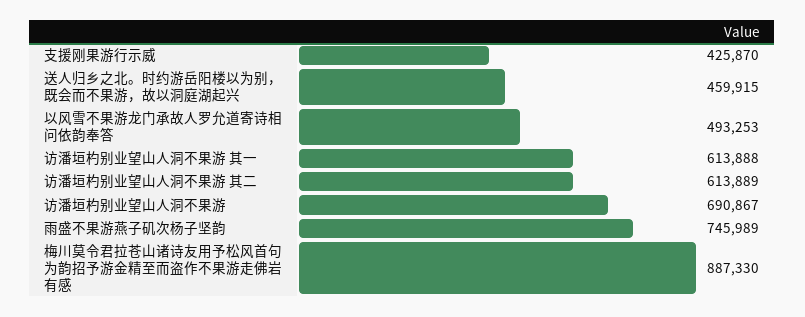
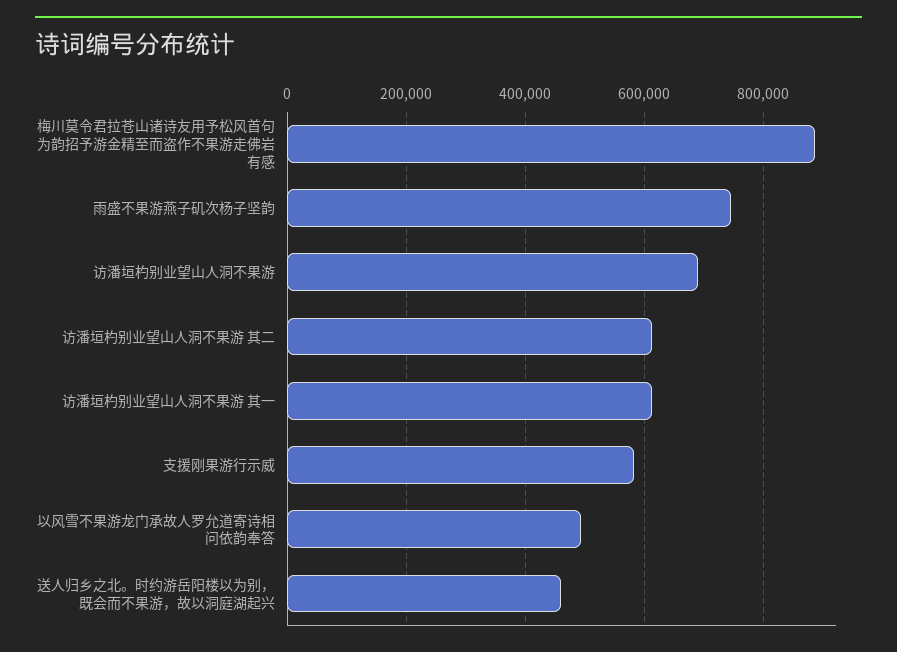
  {
-   "支援刚果游行示威": 425870,
+   "支援刚果游行示威": 580000,
    "送人归乡之北。时约游岳阳楼以为别，既会而不果游，故以洞庭湖起兴": 459915,
    "以风雪不果游龙门承故人罗允道寄诗相问依韵奉答": 493253,
    "访潘垣杓别业望山人洞不果游 其一": 613888,
    "访潘垣杓别业望山人洞不果游 其二": 613889,
    "访潘垣杓别业望山人洞不果游": 690867,
    "雨盛不果游燕子矶次杨子坚韵": 745989,
    "梅川莫令君拉苍山诸诗友用予松风首句为韵招予游金精至而盗作不果游走佛岩有感": 887330
  }

